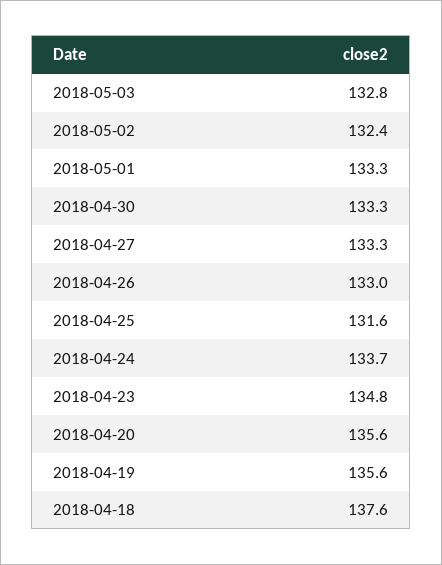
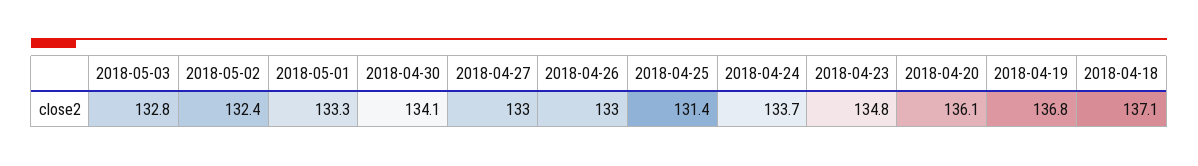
  {
    "2018-05-03": 132.8,
    "2018-05-02": 132.4,
    "2018-05-01": 133.3,
-   "2018-04-30": 133.3,
+   "2018-04-30": 134.1,
-   "2018-04-27": 133.3,
+   "2018-04-27": 133,
    "2018-04-26": 133,
-   "2018-04-25": 131.6,
+   "2018-04-25": 131.4,
    "2018-04-24": 133.7,
    "2018-04-23": 134.8,
-   "2018-04-20": 135.6,
+   "2018-04-20": 136.1,
-   "2018-04-19": 135.6,
+   "2018-04-19": 136.8,
-   "2018-04-18": 137.6
+   "2018-04-18": 137.1
  }

